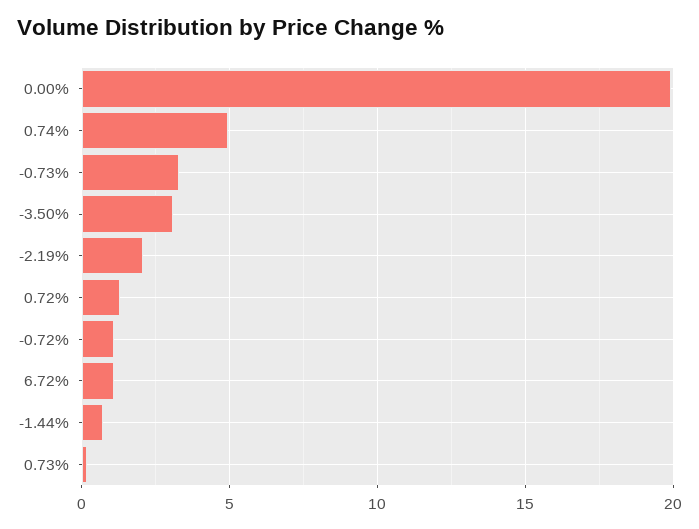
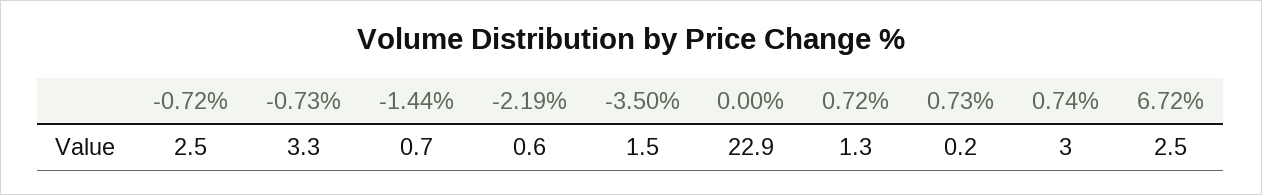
  {
-   "0.00%": 20,
+   "0.00%": 22.9,
-   "0.74%": 5,
+   "0.74%": 3,
    "-0.73%": 3.3,
-   "-3.50%": 3,
+   "-3.50%": 1.5,
-   "-2.19%": 2,
+   "-2.19%": 0.6,
    "0.72%": 1.3,
-   "-0.72%": 1,
+   "-0.72%": 2.5,
-   "6.72%": 1,
+   "6.72%": 2.5,
    "-1.44%": 0.7,
    "0.73%": 0.2
  }

